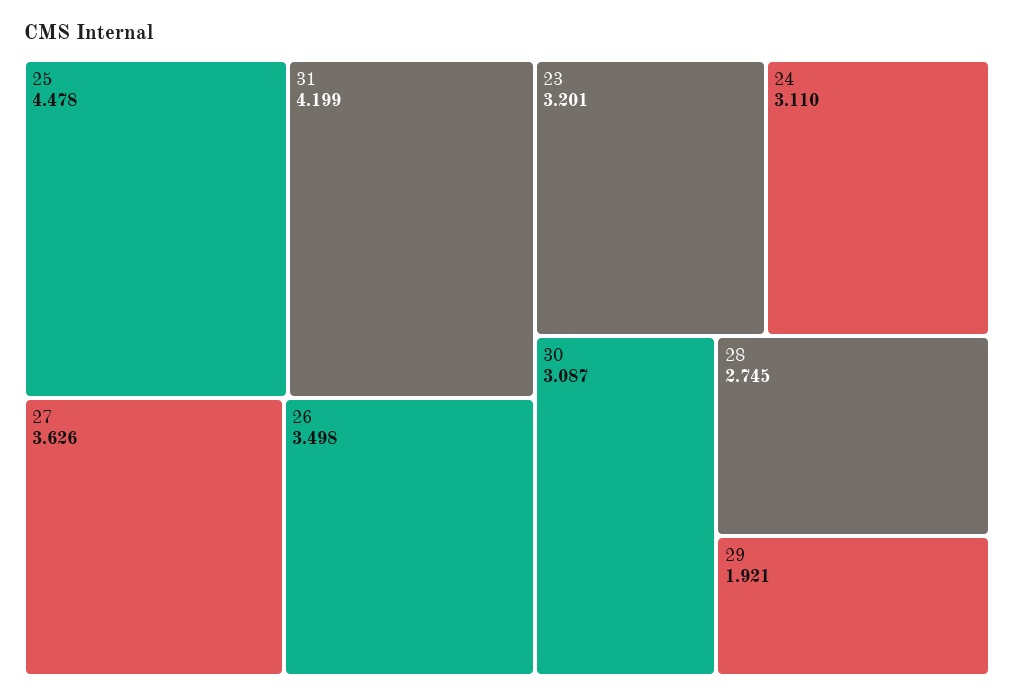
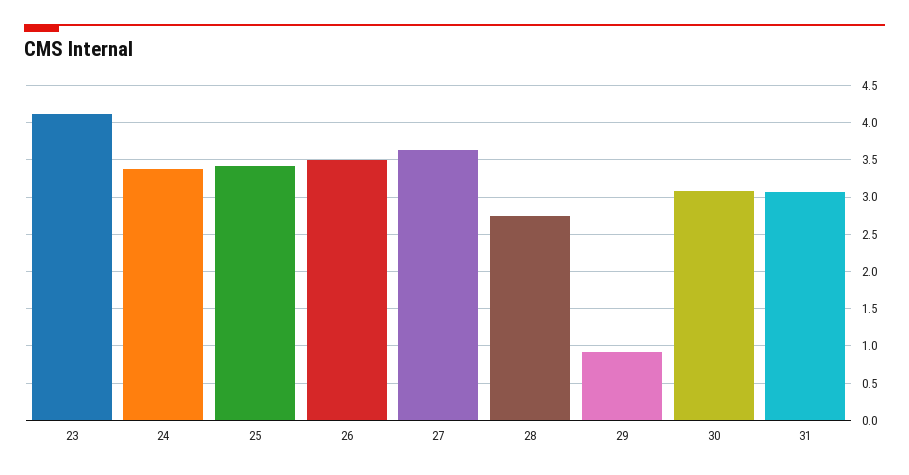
  {
-   "25": 4.478,
+   "25": 3.4,
-   "31": 4.199,
+   "31": 3.1,
    "27": 3.626,
    "26": 3.498,
-   "23": 3.201,
+   "23": 4.1,
-   "24": 3.11,
+   "24": 3.4,
    "30": 3.087,
    "28": 2.745,
-   "29": 1.921
+   "29": 0.9
  }

